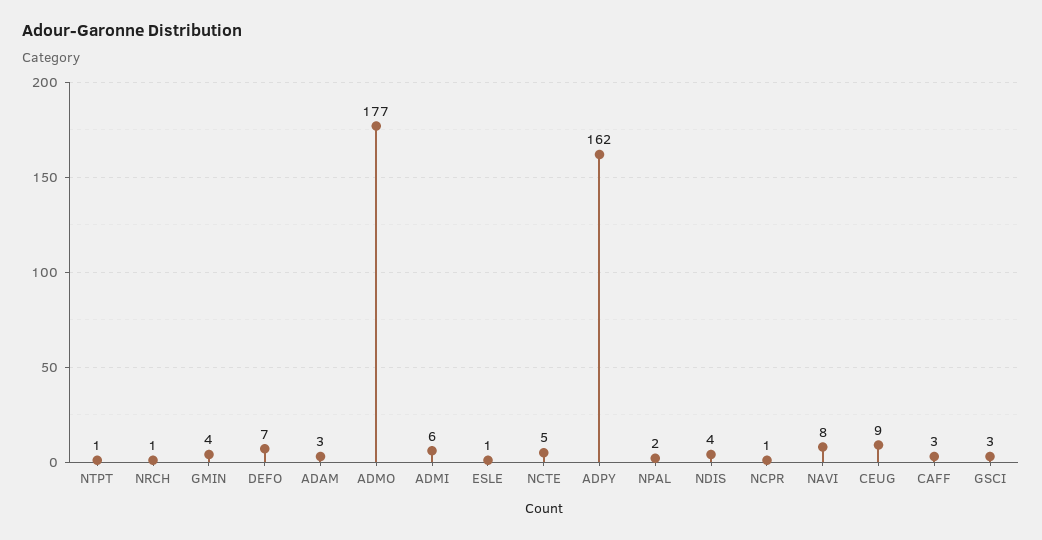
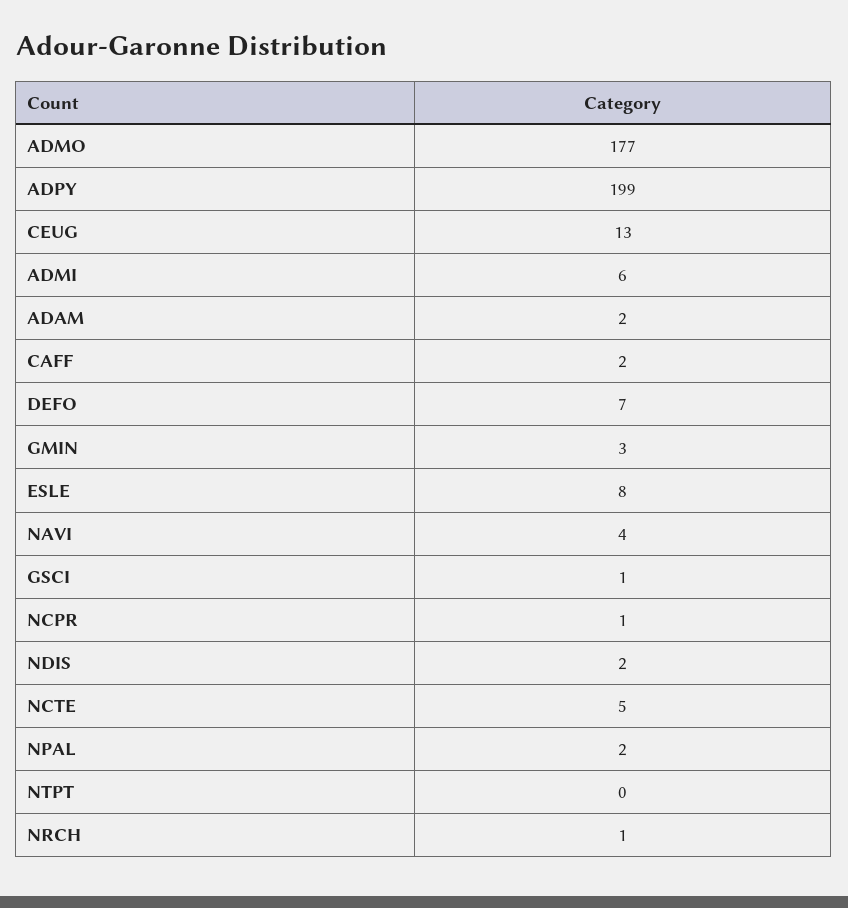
  {
-   "NTPT": 1,
+   "NTPT": 0,
    "NRCH": 1,
-   "GMIN": 4,
+   "GMIN": 3,
    "DEFO": 7,
-   "ADAM": 3,
+   "ADAM": 2,
    "ADMO": 177,
    "ADMI": 6,
-   "ESLE": 1,
+   "ESLE": 8,
    "NCTE": 5,
-   "ADPY": 162,
+   "ADPY": 199,
    "NPAL": 2,
-   "NDIS": 4,
+   "NDIS": 2,
    "NCPR": 1,
-   "NAVI": 8,
+   "NAVI": 4,
-   "CEUG": 9,
+   "CEUG": 13,
-   "CAFF": 3,
+   "CAFF": 2,
-   "GSCI": 3
+   "GSCI": 1
  }

